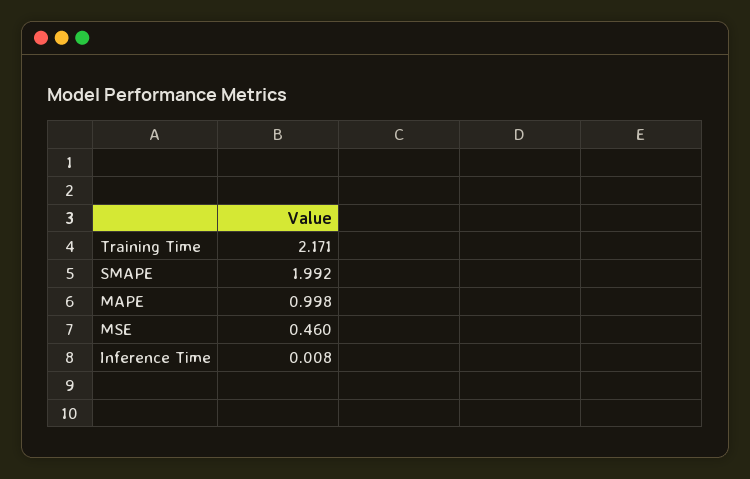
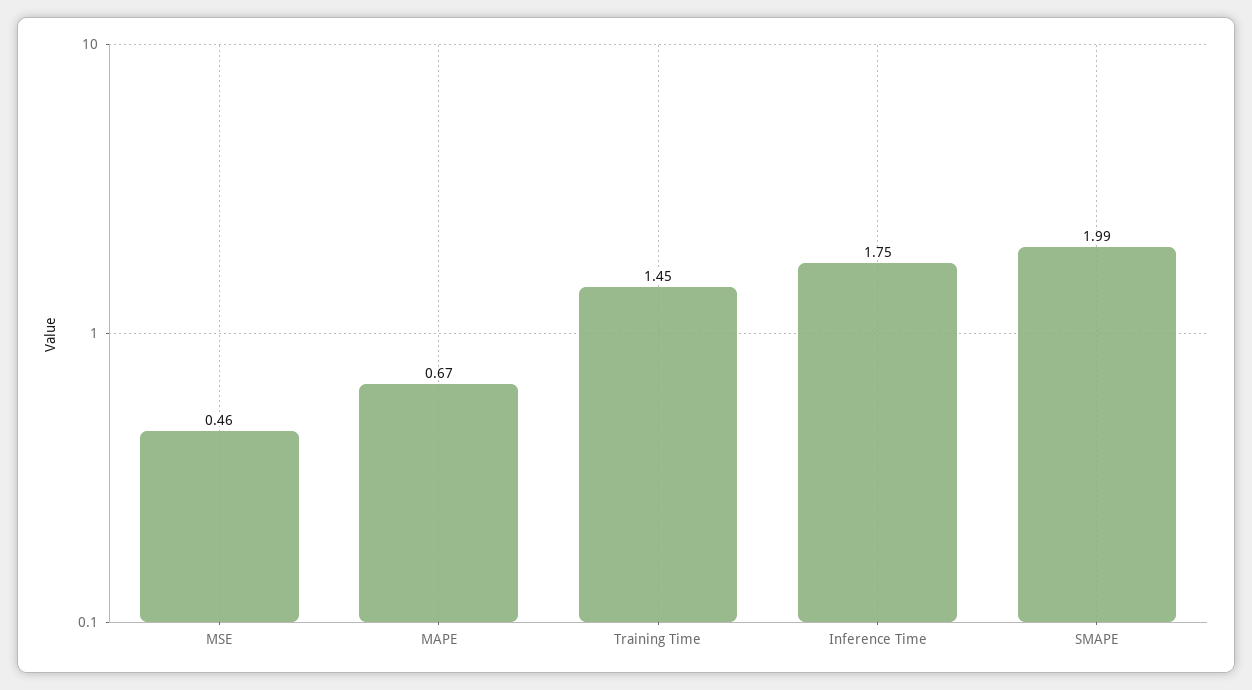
  {
-   "Training Time": 2.171,
+   "Training Time": 1.45,
    "SMAPE": 1.992,
-   "MAPE": 0.998,
+   "MAPE": 0.67,
    "MSE": 0.46,
-   "Inference Time": 0.008
+   "Inference Time": 1.75
  }

